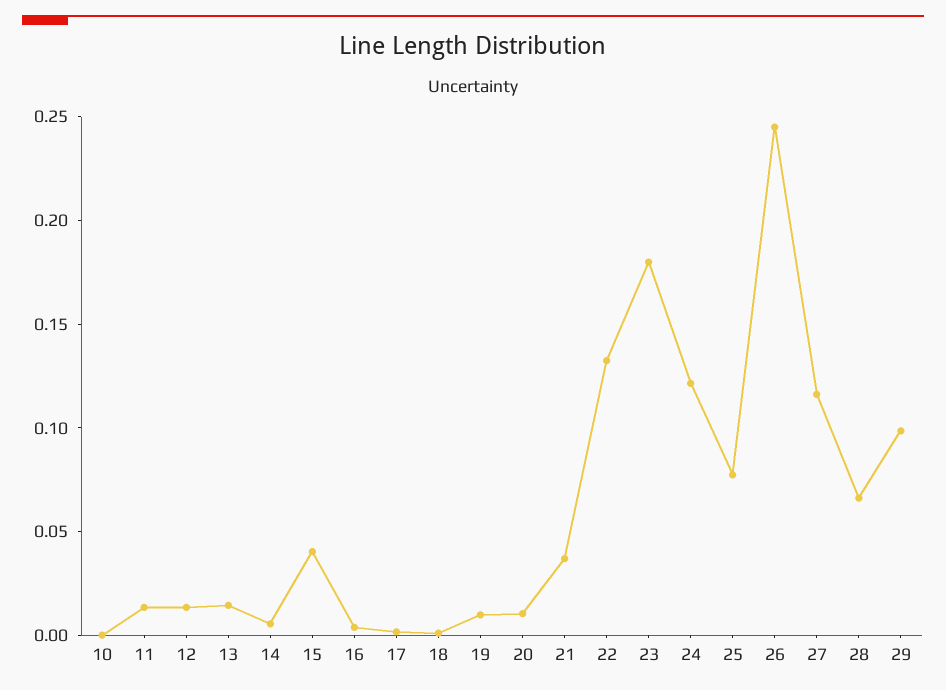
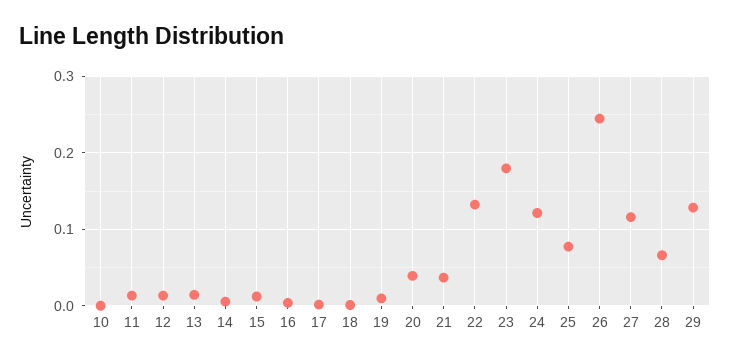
  {
    "10": 0,
    "11": 0.01,
    "12": 0.01,
    "13": 0.01,
    "14": 0.01,
-   "15": 0.04,
+   "15": 0.01,
    "16": 0,
    "17": 0,
    "18": 0,
    "19": 0.01,
-   "20": 0.01,
+   "20": 0.04,
    "21": 0.04,
    "22": 0.13,
    "23": 0.18,
    "24": 0.12,
    "25": 0.08,
    "26": 0.24,
    "27": 0.12,
    "28": 0.07,
-   "29": 0.1
+   "29": 0.13
  }

